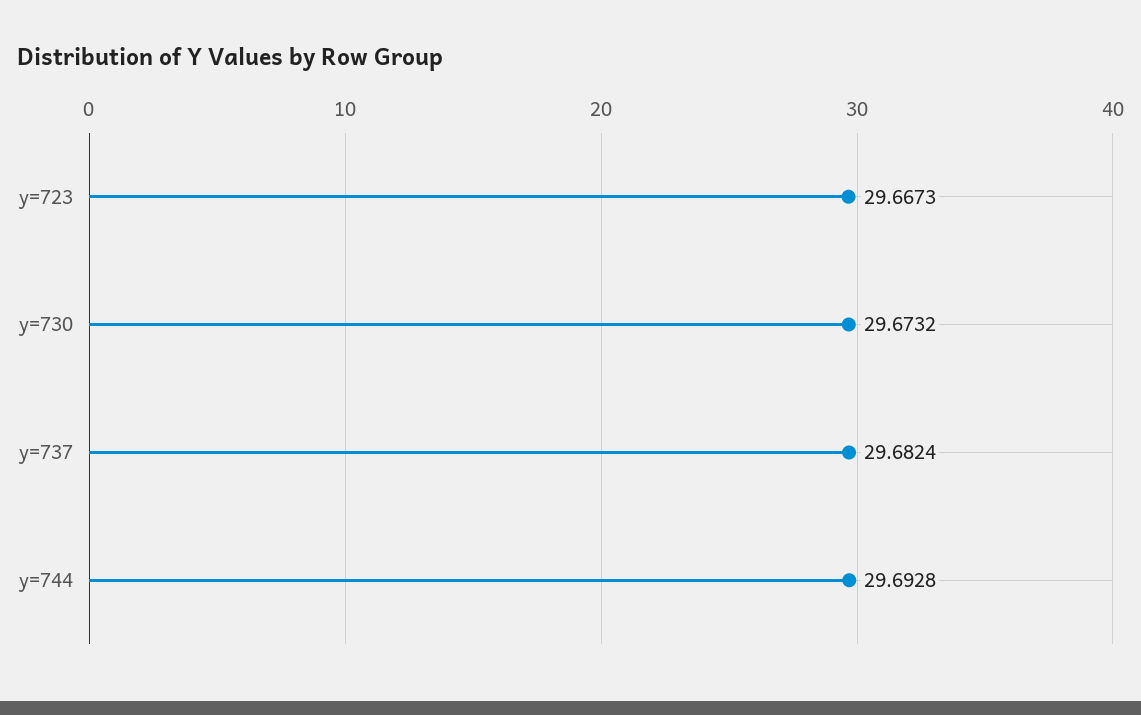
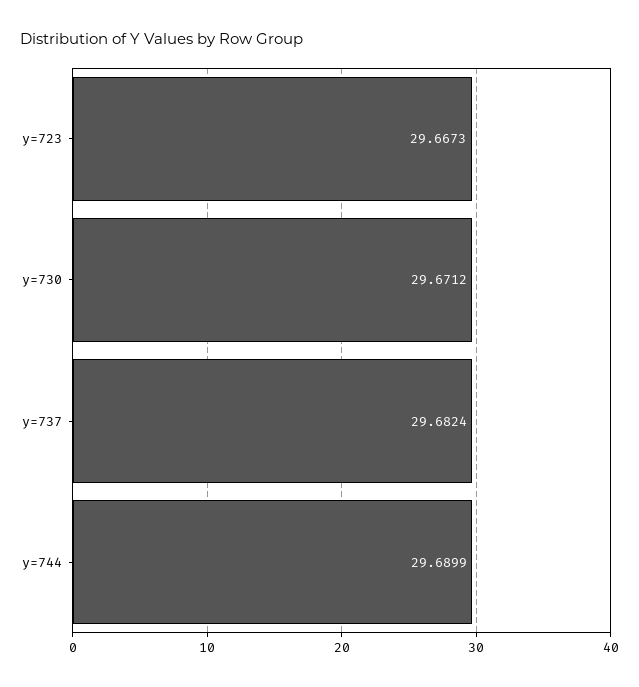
  {
    "y=723": 29.6673,
-   "y=730": 29.6732,
+   "y=730": 29.6712,
    "y=737": 29.6824,
-   "y=744": 29.6928
+   "y=744": 29.6899
  }

